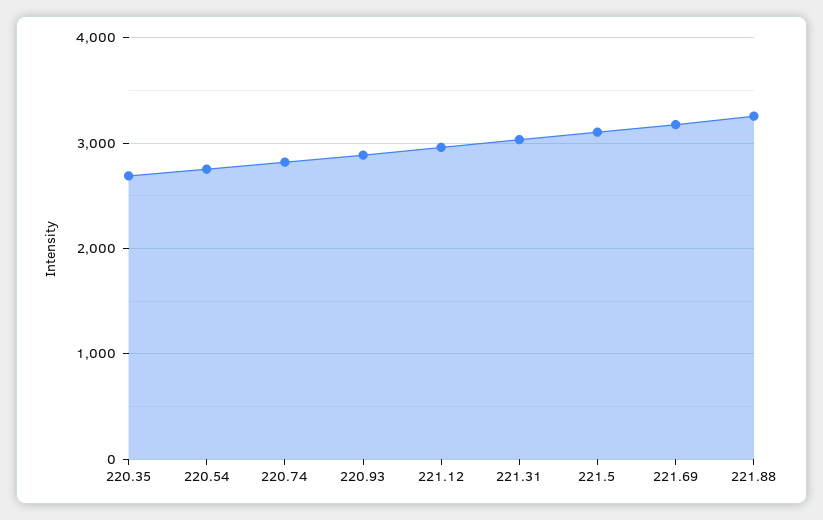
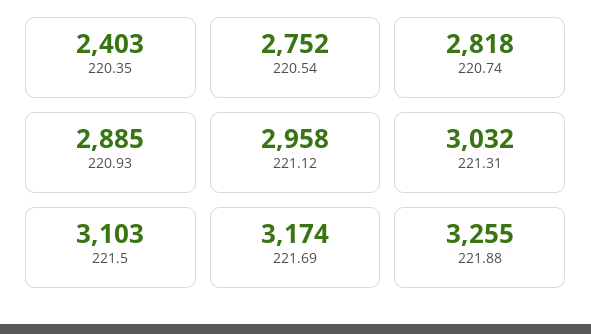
  {
-   "220.35": 2700,
+   "220.35": 2403,
    "220.54": 2752,
    "220.74": 2818,
    "220.93": 2885,
    "221.12": 2958,
    "221.31": 3032,
    "221.5": 3103,
    "221.69": 3174,
    "221.88": 3255
  }

